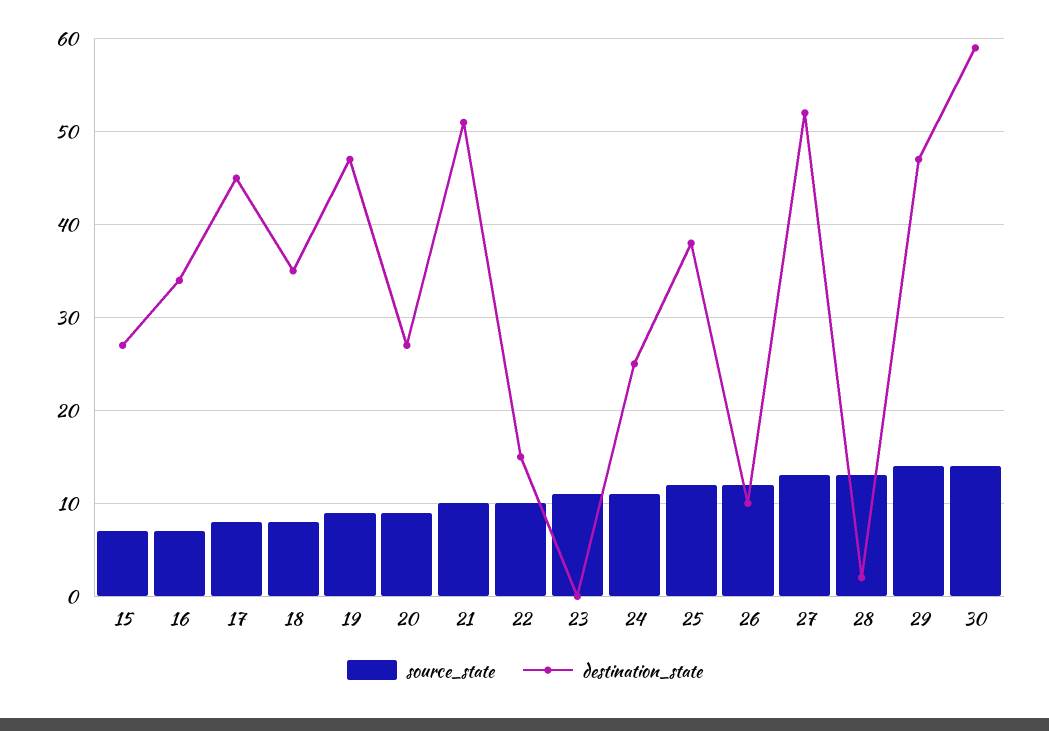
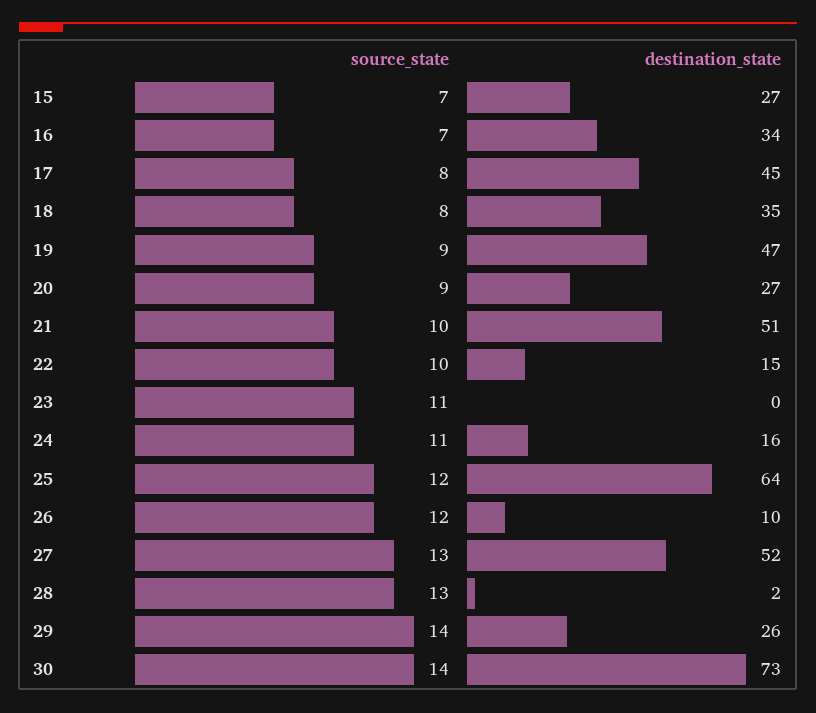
  {
    "source_state": {
      "15": 7,
      "16": 7,
      "17": 8,
      "18": 8,
      "19": 9,
      "20": 9,
      "21": 10,
      "22": 10,
      "23": 11,
      "24": 11,
      "25": 12,
      "26": 12,
      "27": 13,
      "28": 13,
      "29": 14,
      "30": 14
    },
    "destination_state": {
      "15": 27,
      "16": 34,
      "17": 45,
      "18": 35,
      "19": 47,
      "20": 27,
      "21": 51,
      "22": 15,
      "23": 0,
-     "24": 25,
+     "24": 16,
-     "25": 38,
+     "25": 64,
      "26": 10,
      "27": 52,
      "28": 2,
-     "29": 47,
+     "29": 26,
-     "30": 59
+     "30": 73
    }
  }

